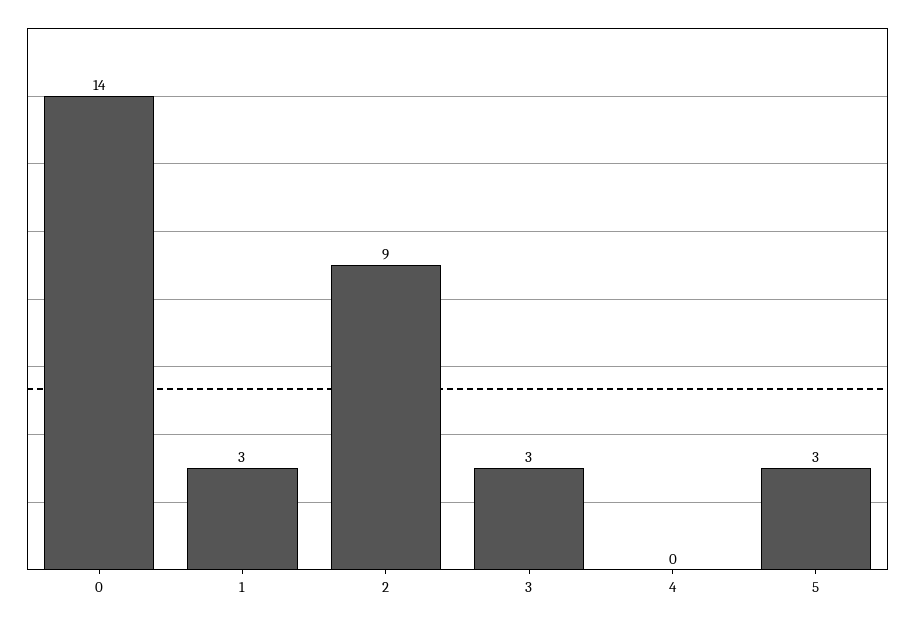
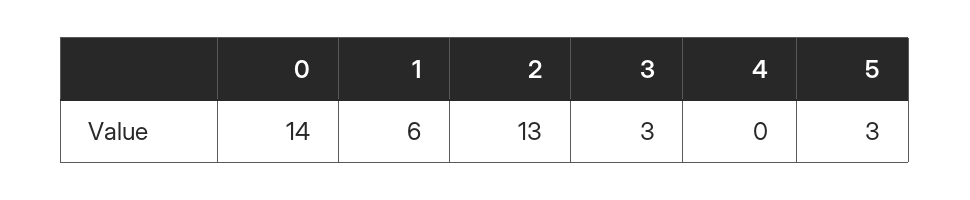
  {
    "0": 14,
-   "1": 3,
+   "1": 6,
-   "2": 9,
+   "2": 13,
    "3": 3,
    "4": 0,
    "5": 3
  }

